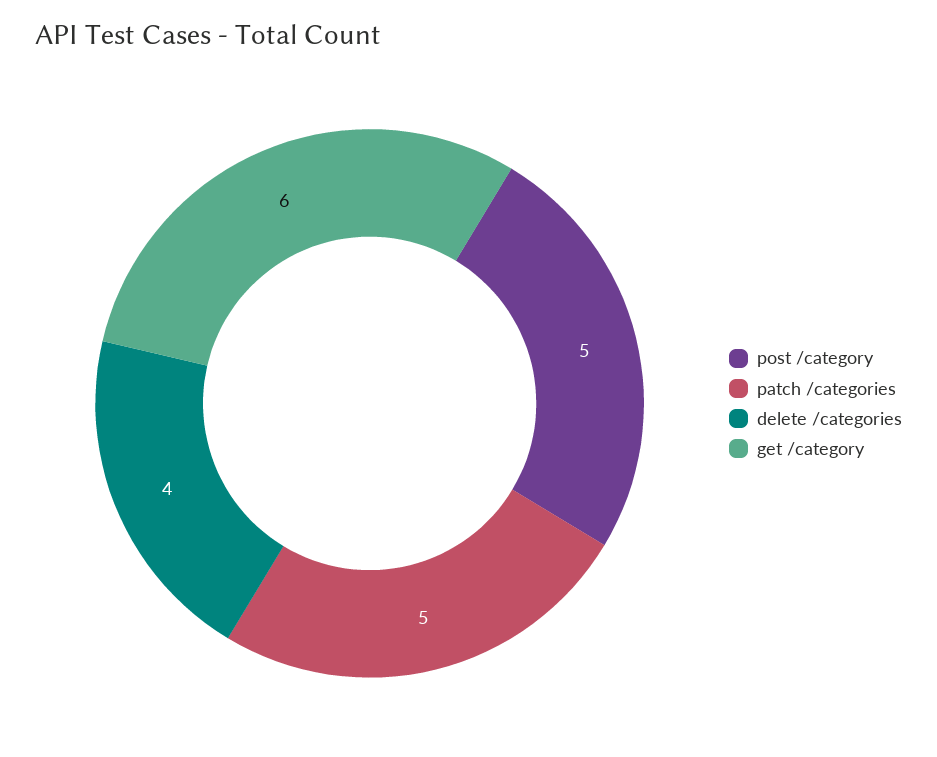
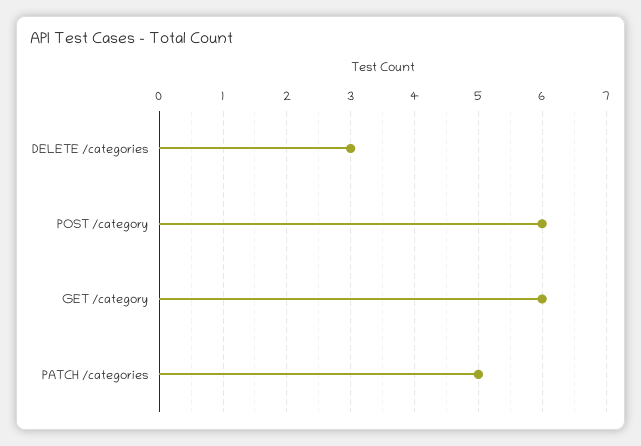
  {
-   "post /category": 5,
+   "post /category": 6,
    "patch /categories": 5,
-   "delete /categories": 4,
+   "delete /categories": 3,
    "get /category": 6
  }

